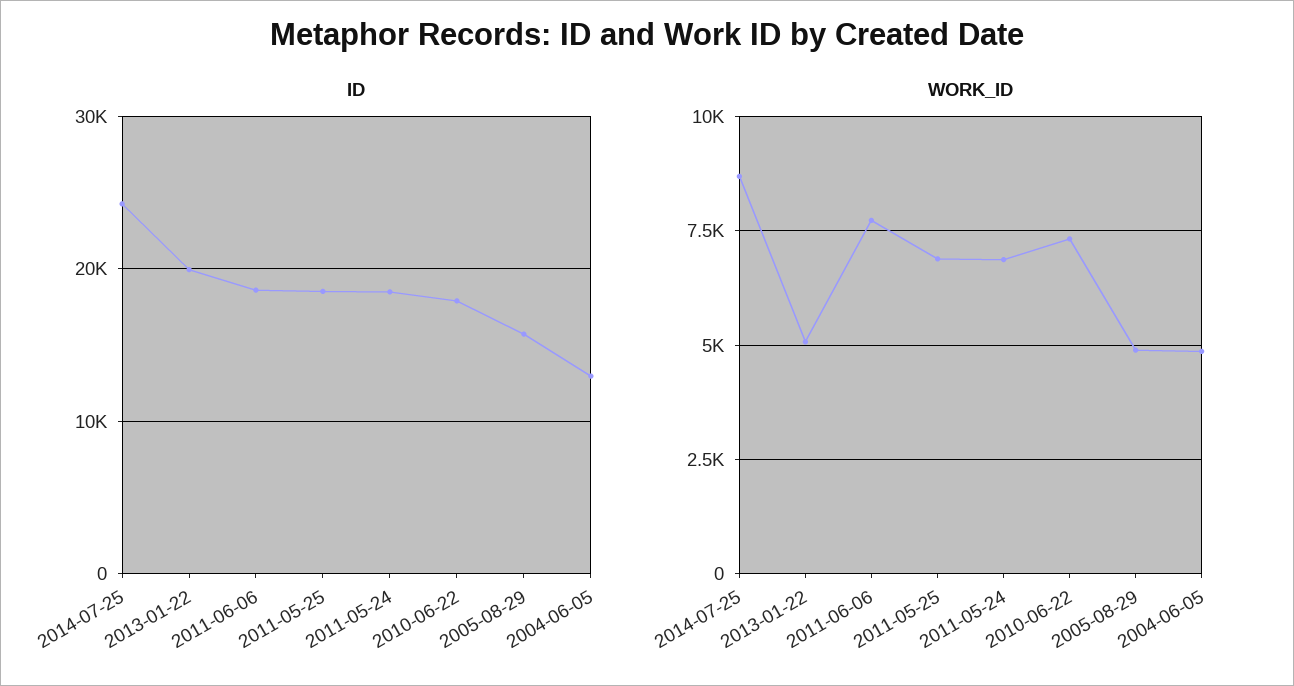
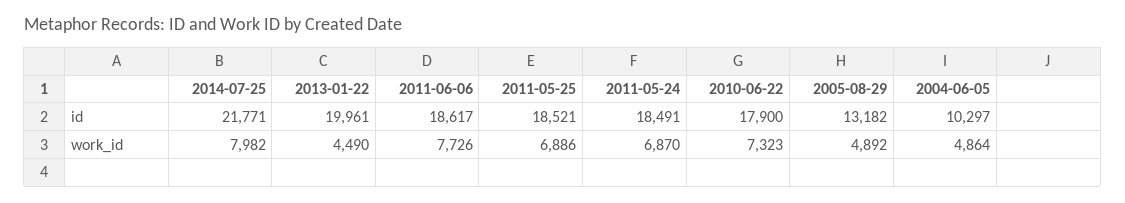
  {
    "ID": {
-     "2014-07-25": 24000,
+     "2014-07-25": 21771,
      "2013-01-22": 19961,
      "2011-06-06": 18617,
      "2011-05-25": 18521,
      "2011-05-24": 18491,
      "2010-06-22": 17900,
-     "2005-08-29": 16000,
+     "2005-08-29": 13182,
-     "2004-06-05": 13000
+     "2004-06-05": 10297
    },
    "WORK_ID": {
-     "2014-07-25": 8750,
+     "2014-07-25": 7982,
-     "2013-01-22": 5000,
+     "2013-01-22": 4490,
      "2011-06-06": 7726,
      "2011-05-25": 6886,
      "2011-05-24": 6870,
      "2010-06-22": 7323,
      "2005-08-29": 4892,
      "2004-06-05": 4864
    }
  }

